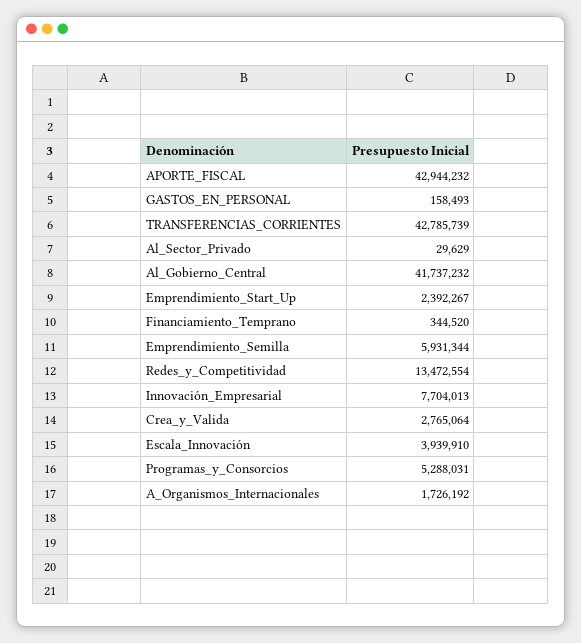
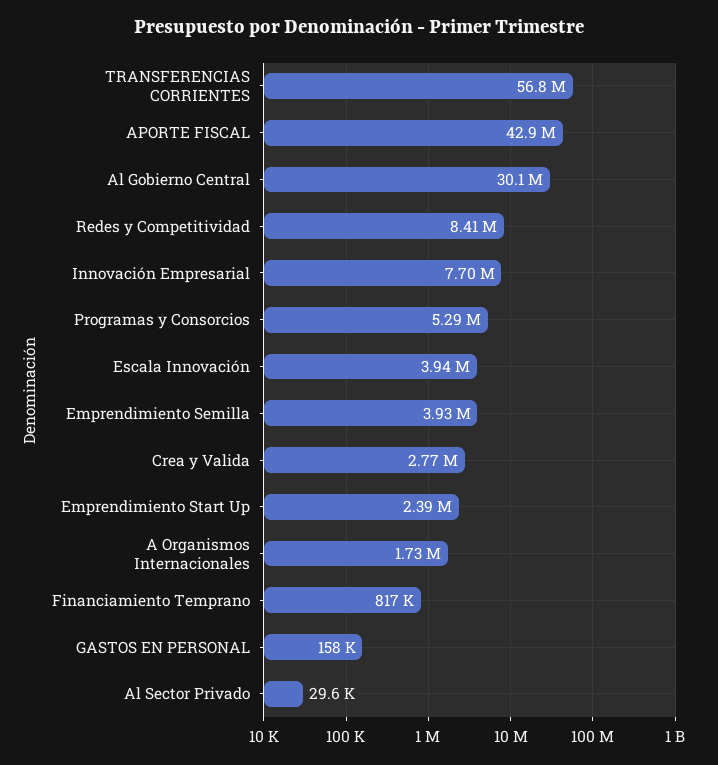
  {
    "APORTE_FISCAL": 42944232,
    "GASTOS_EN_PERSONAL": 158493,
-   "TRANSFERENCIAS_CORRIENTES": 42785739,
+   "TRANSFERENCIAS_CORRIENTES": 56800000,
    "Al_Sector_Privado": 29629,
-   "Al_Gobierno_Central": 41737232,
+   "Al_Gobierno_Central": 30100000,
    "Emprendimiento_Start_Up": 2392267,
-   "Financiamiento_Temprano": 344520,
+   "Financiamiento_Temprano": 817000,
-   "Emprendimiento_Semilla": 5931344,
+   "Emprendimiento_Semilla": 3930000,
-   "Redes_y_Competitividad": 13472554,
+   "Redes_y_Competitividad": 8410000,
    "Innovación_Empresarial": 7704013,
    "Crea_y_Valida": 2765064,
    "Escala_Innovación": 3939910,
    "Programas_y_Consorcios": 5288031,
    "A_Organismos_Internacionales": 1726192
  }

